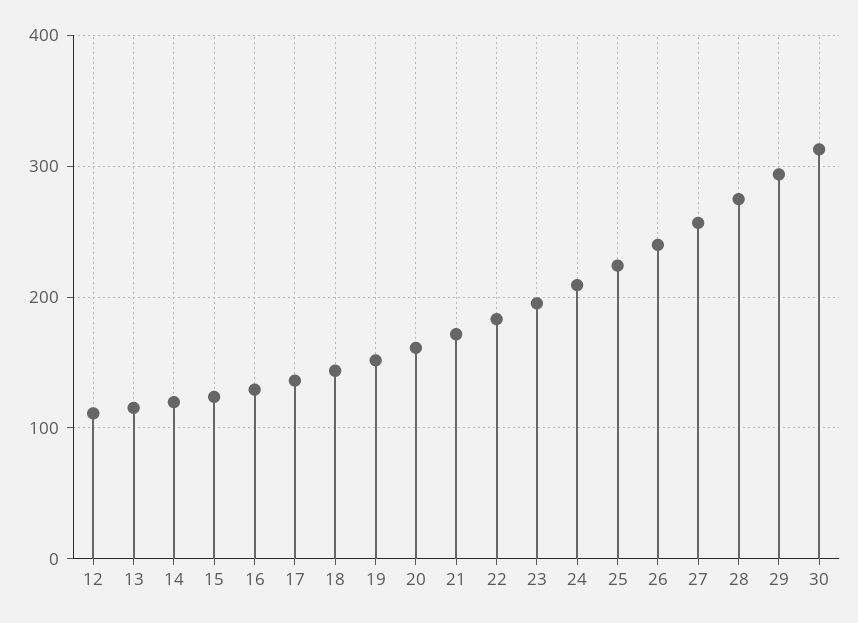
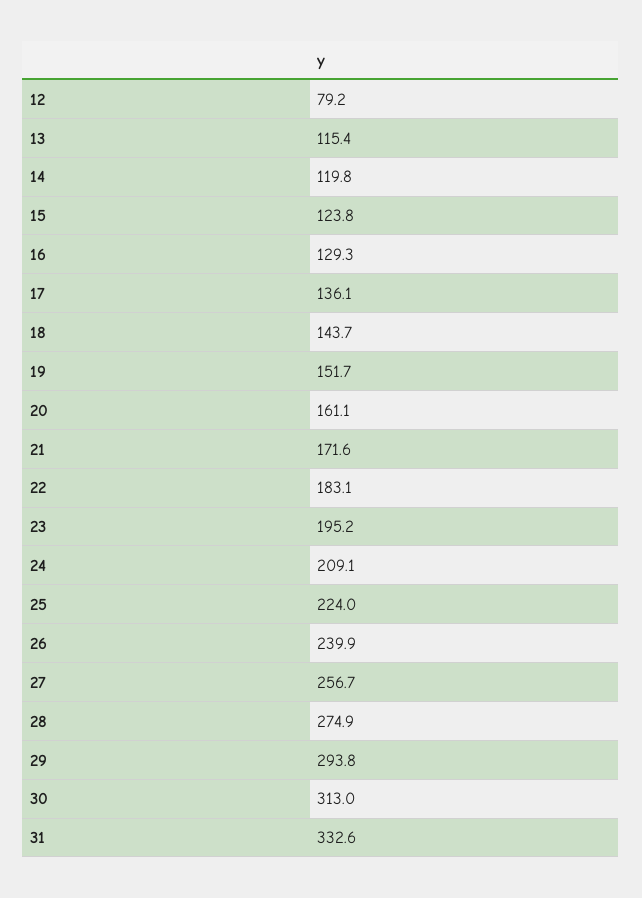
  {
-   "12": 110,
+   "12": 79.2,
    "13": 115.4,
    "14": 119.8,
    "15": 123.8,
    "16": 129.3,
    "17": 136.1,
    "18": 143.7,
    "19": 151.7,
    "20": 161.1,
    "21": 171.6,
    "22": 183.1,
    "23": 195.2,
    "24": 209.1,
    "25": 224,
    "26": 239.9,
    "27": 256.7,
    "28": 274.9,
    "29": 293.8,
-   "30": 313
+   "30": 313,
+   "31": 332.6
  }

